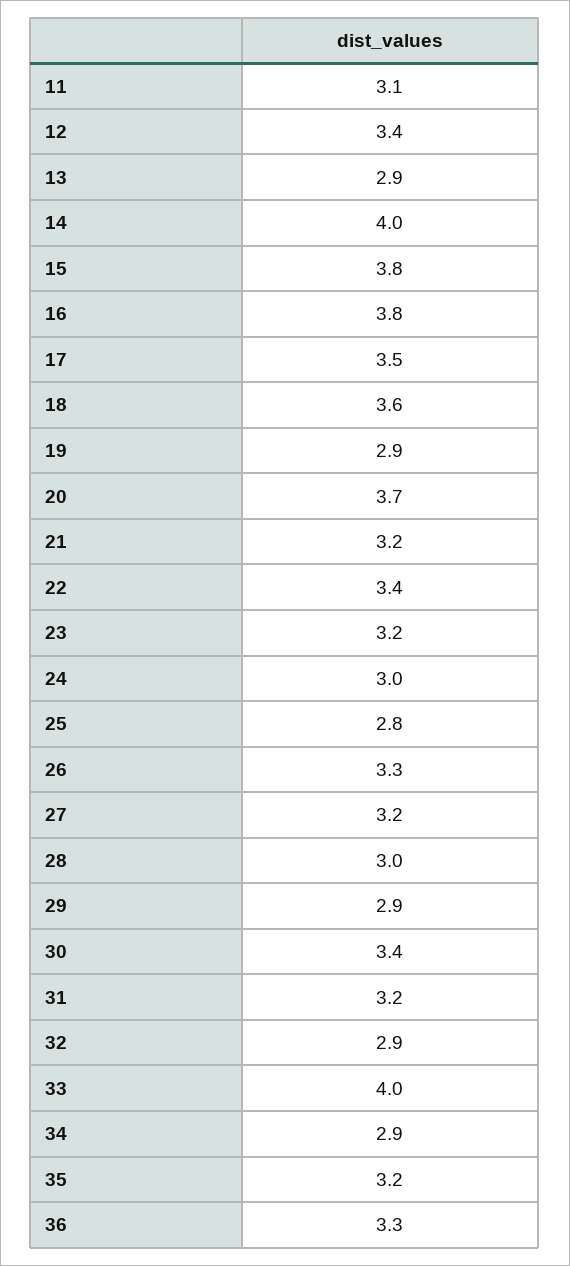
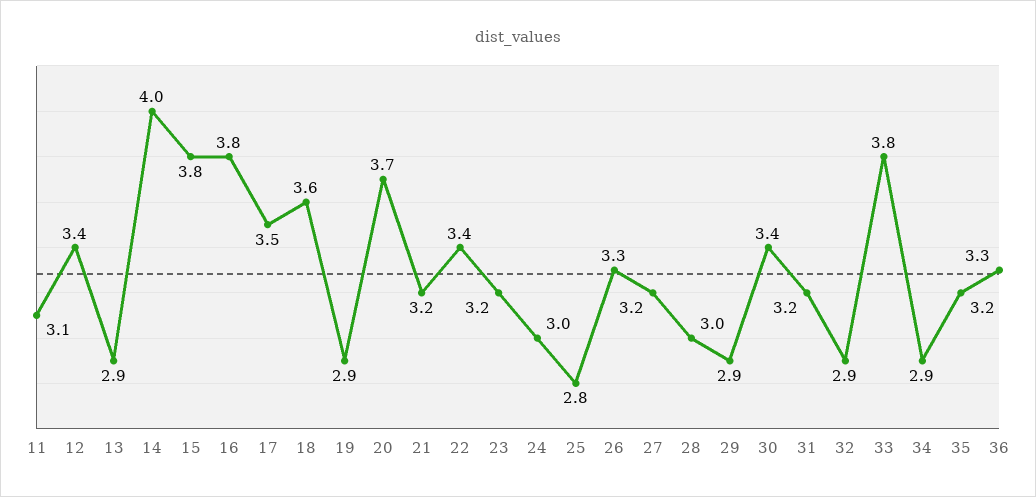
  {
    "11": 3.1,
    "12": 3.4,
    "13": 2.9,
    "14": 4,
    "15": 3.8,
    "16": 3.8,
    "17": 3.5,
    "18": 3.6,
    "19": 2.9,
    "20": 3.7,
    "21": 3.2,
    "22": 3.4,
    "23": 3.2,
    "24": 3,
    "25": 2.8,
    "26": 3.3,
    "27": 3.2,
    "28": 3,
    "29": 2.9,
    "30": 3.4,
    "31": 3.2,
    "32": 2.9,
-   "33": 4,
+   "33": 3.8,
    "34": 2.9,
    "35": 3.2,
    "36": 3.3
  }

